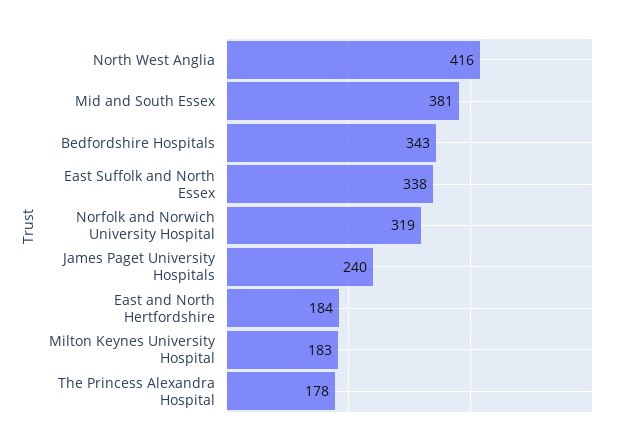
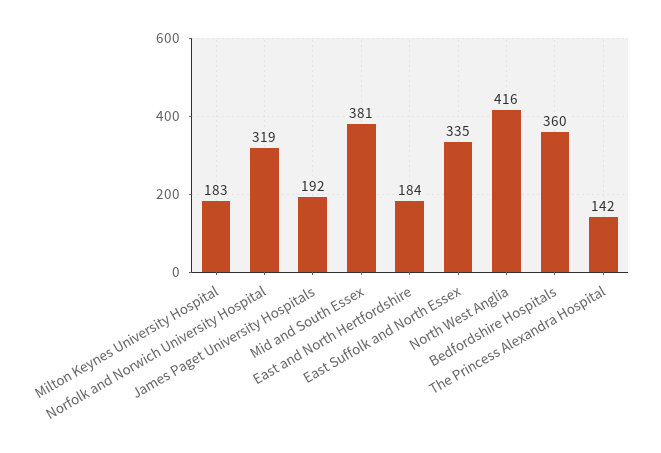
  {
    "North West Anglia": 416,
    "Mid and South Essex": 381,
-   "Bedfordshire Hospitals": 343,
+   "Bedfordshire Hospitals": 360,
-   "East Suffolk and North Essex": 338,
+   "East Suffolk and North Essex": 335,
    "Norfolk and Norwich University Hospital": 319,
-   "James Paget University Hospitals": 240,
+   "James Paget University Hospitals": 192,
    "East and North Hertfordshire": 184,
    "Milton Keynes University Hospital": 183,
-   "The Princess Alexandra Hospital": 178
+   "The Princess Alexandra Hospital": 142
  }

